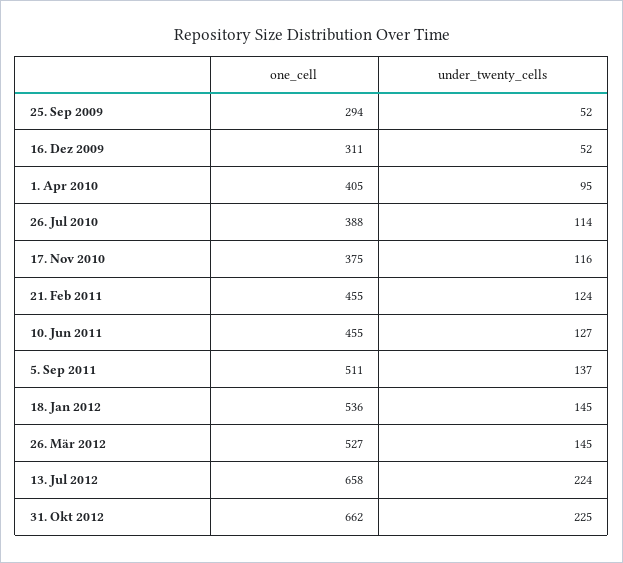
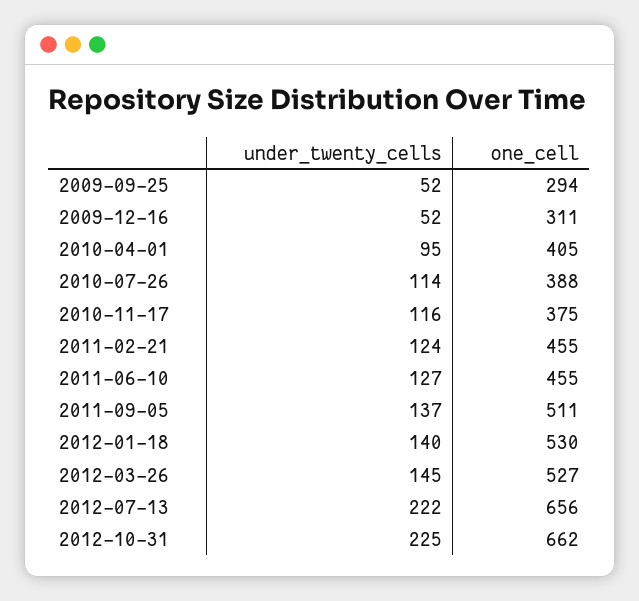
  {
    "one_cell": {
      "25. Sep 2009": 294,
      "16. Dez 2009": 311,
      "1. Apr 2010": 405,
      "26. Jul 2010": 388,
      "17. Nov 2010": 375,
      "21. Feb 2011": 455,
      "10. Jun 2011": 455,
      "5. Sep 2011": 511,
-     "18. Jan 2012": 536,
+     "18. Jan 2012": 530,
      "26. Mär 2012": 527,
-     "13. Jul 2012": 658,
+     "13. Jul 2012": 656,
      "31. Okt 2012": 662
    },
    "under_twenty_cells": {
      "25. Sep 2009": 52,
      "16. Dez 2009": 52,
      "1. Apr 2010": 95,
      "26. Jul 2010": 114,
      "17. Nov 2010": 116,
      "21. Feb 2011": 124,
      "10. Jun 2011": 127,
      "5. Sep 2011": 137,
-     "18. Jan 2012": 145,
+     "18. Jan 2012": 140,
      "26. Mär 2012": 145,
-     "13. Jul 2012": 224,
+     "13. Jul 2012": 222,
      "31. Okt 2012": 225
    }
  }

